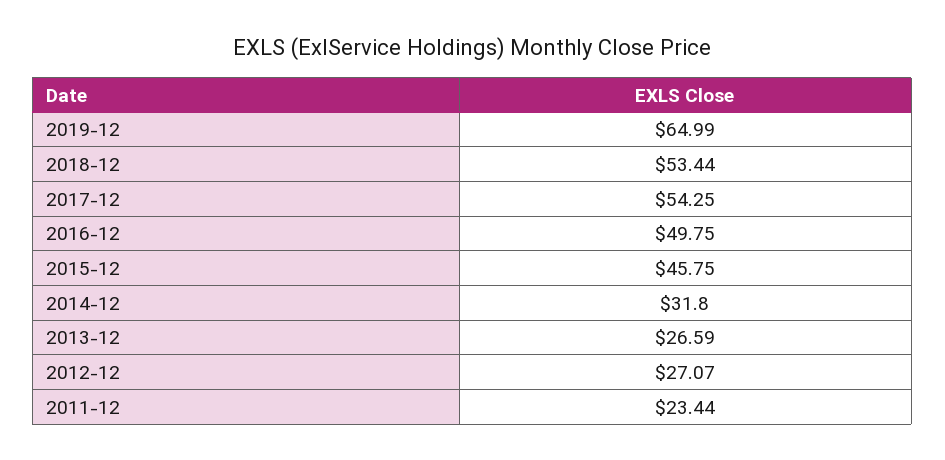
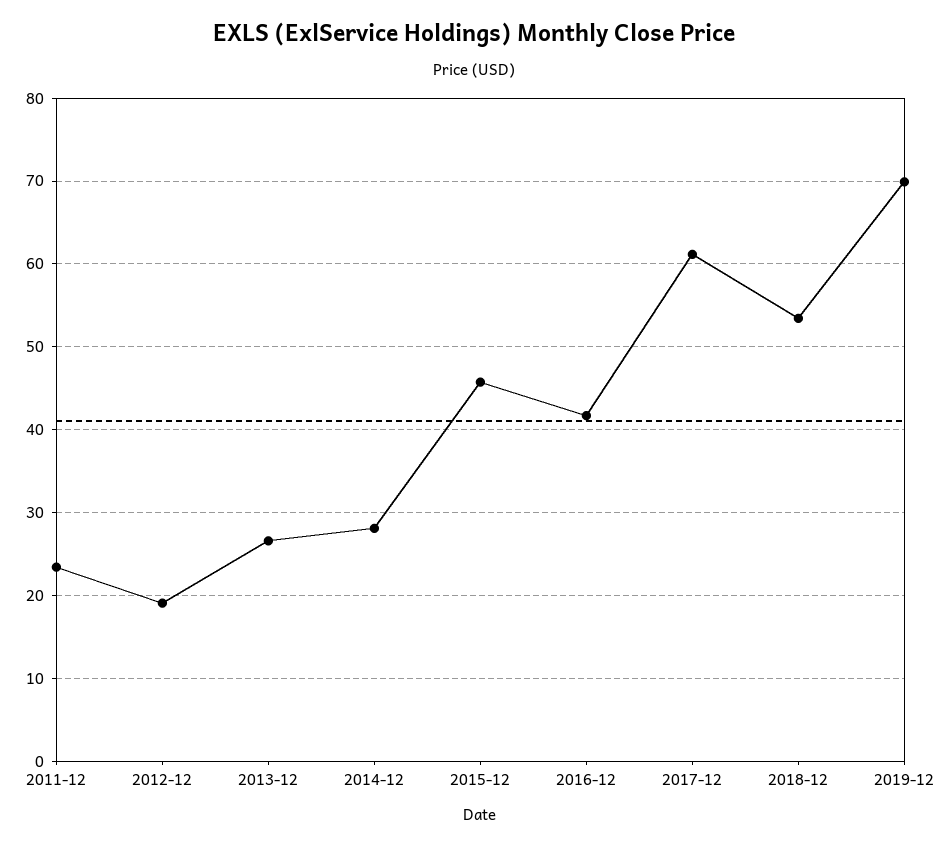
  {
-   "2019-12": 64.99,
+   "2019-12": 70,
    "2018-12": 53.44,
-   "2017-12": 54.25,
+   "2017-12": 61,
-   "2016-12": 49.75,
+   "2016-12": 42,
    "2015-12": 45.75,
-   "2014-12": 31.8,
+   "2014-12": 28,
    "2013-12": 26.59,
-   "2012-12": 27.07,
+   "2012-12": 19,
    "2011-12": 23.44
  }

